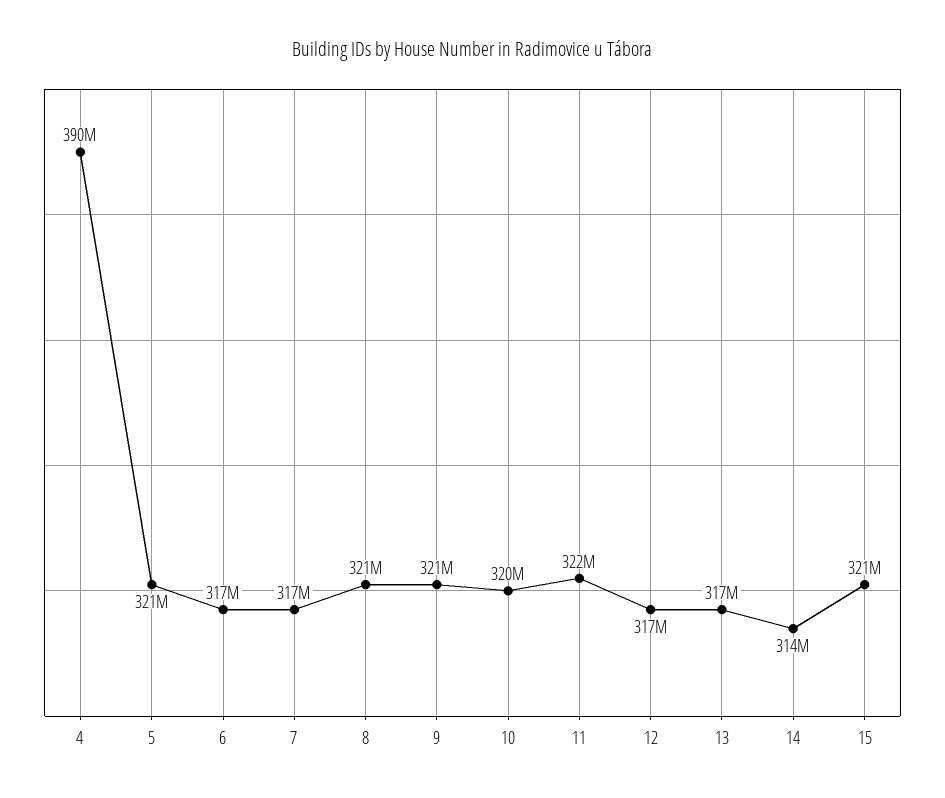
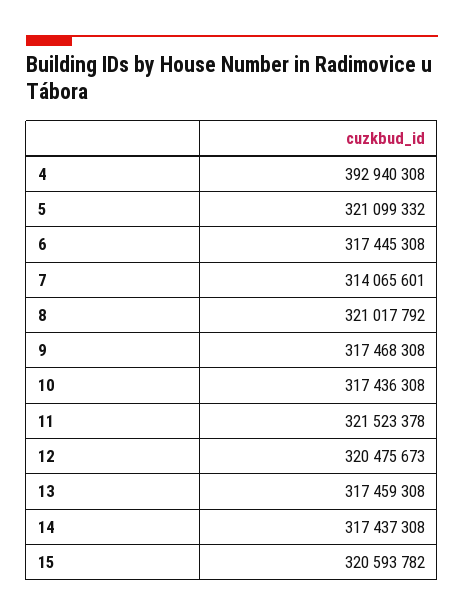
  {
-   "4": 390000000,
+   "4": 392940308,
    "5": 321099332,
    "6": 317445308,
-   "7": 317000000,
+   "7": 314065601,
    "8": 321017792,
-   "9": 321000000,
+   "9": 317468308,
-   "10": 320000000,
+   "10": 317436308,
    "11": 321523378,
-   "12": 317000000,
+   "12": 320475673,
    "13": 317459308,
-   "14": 314000000,
+   "14": 317437308,
    "15": 320593782
  }

